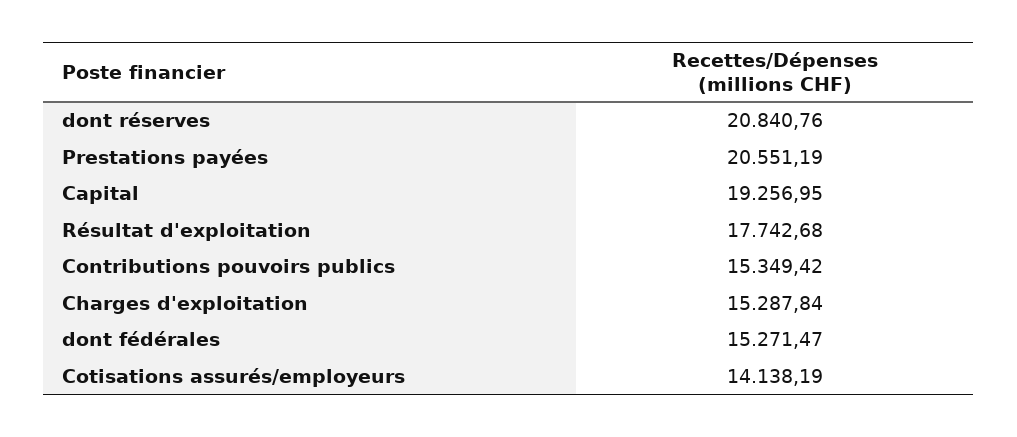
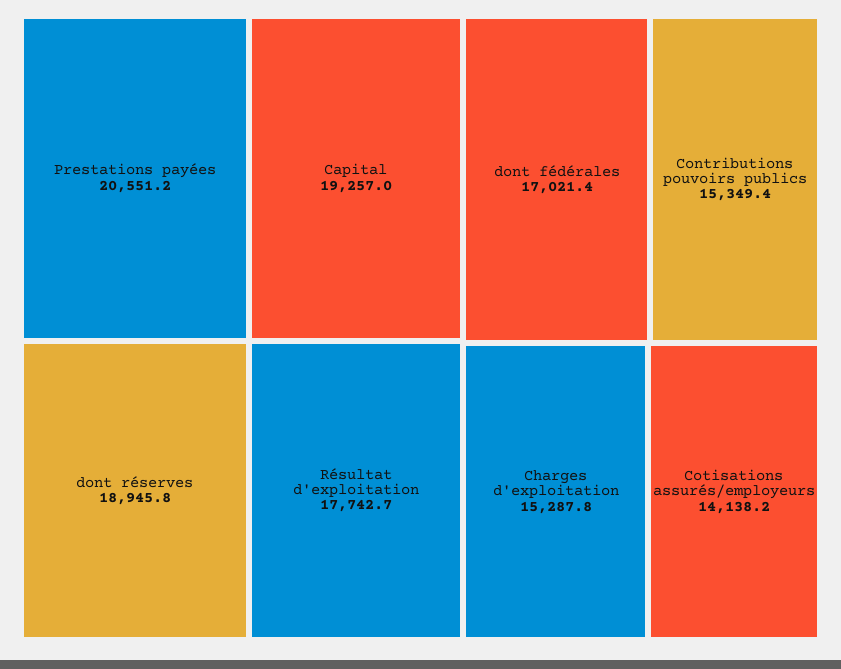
  {
-   "dont réserves": 20840.76,
+   "dont réserves": 18945.8,
    "Prestations payées": 20551.19,
    "Capital": 19256.95,
    "Résultat d'exploitation": 17742.68,
    "Contributions pouvoirs publics": 15349.42,
    "Charges d'exploitation": 15287.84,
-   "dont fédérales": 15271.47,
+   "dont fédérales": 17021.4,
    "Cotisations assurés/employeurs": 14138.19
  }

